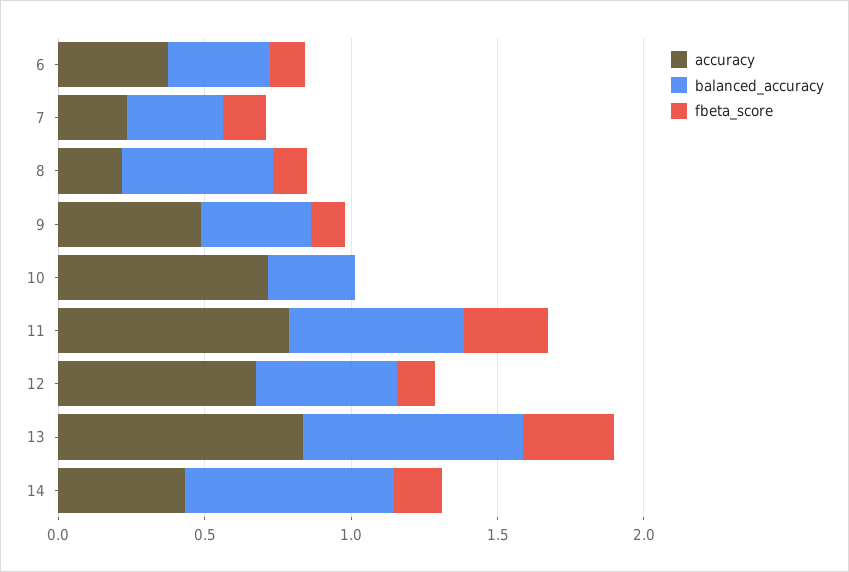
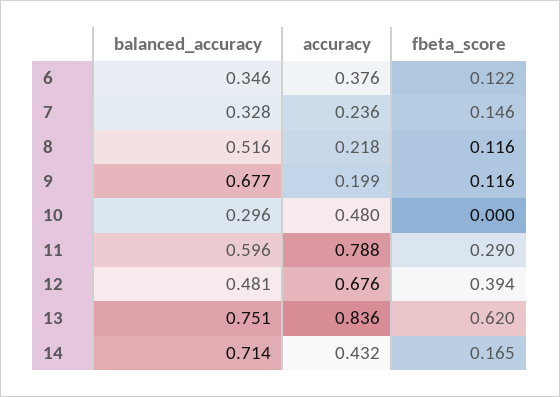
  {
    "accuracy": {
      "6": 0.376,
      "7": 0.236,
      "8": 0.218,
-     "9": 0.5,
+     "9": 0.199,
-     "10": 0.7,
+     "10": 0.48,
      "11": 0.788,
      "12": 0.676,
      "13": 0.836,
      "14": 0.432
    },
    "balanced_accuracy": {
      "6": 0.346,
      "7": 0.328,
      "8": 0.516,
-     "9": 0.4,
+     "9": 0.677,
      "10": 0.296,
      "11": 0.596,
      "12": 0.481,
      "13": 0.751,
      "14": 0.714
    },
    "fbeta_score": {
      "6": 0.122,
      "7": 0.146,
      "8": 0.116,
      "9": 0.116,
      "10": 0,
      "11": 0.29,
-     "12": 0.1,
+     "12": 0.394,
-     "13": 0.3,
+     "13": 0.62,
      "14": 0.165
    }
  }

